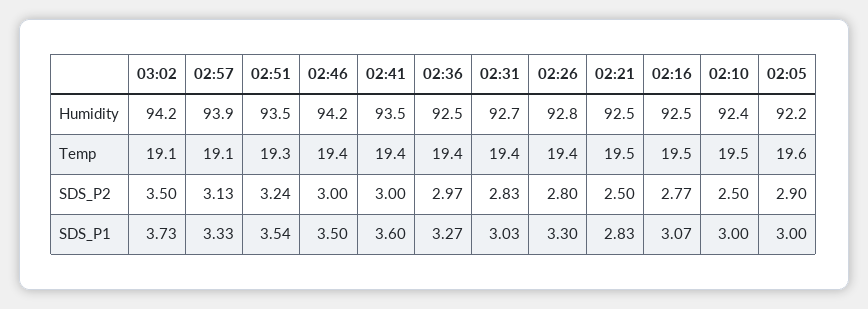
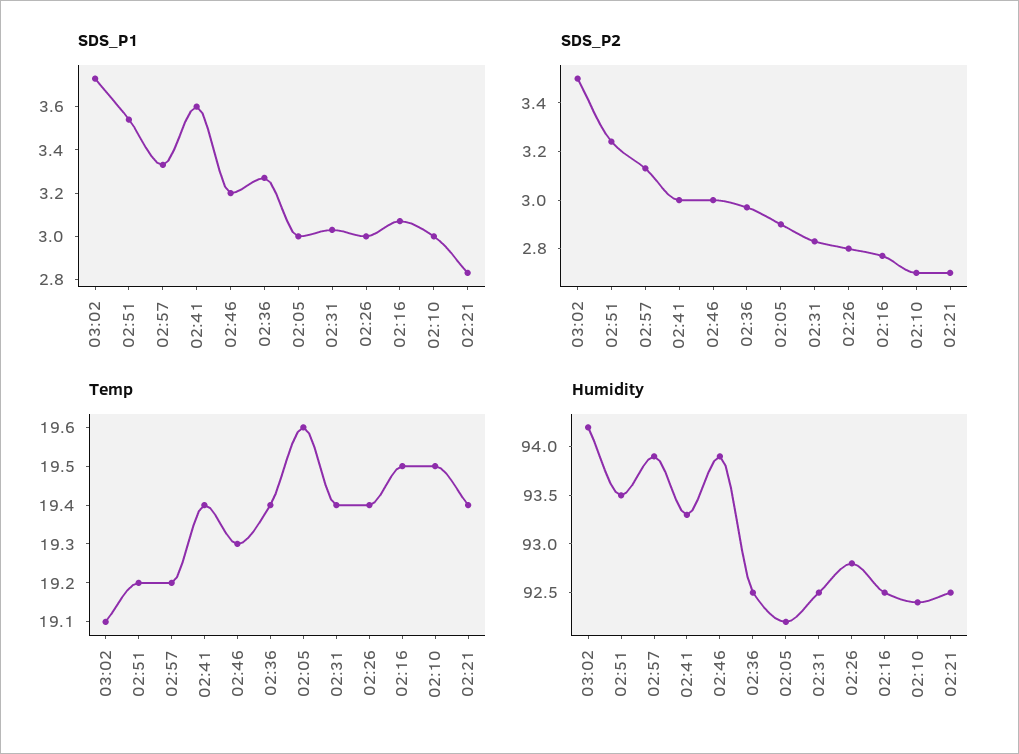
  {
    "Humidity": {
      "03:02": 94.2,
      "02:57": 93.9,
      "02:51": 93.5,
-     "02:46": 94.2,
+     "02:46": 93.9,
-     "02:41": 93.5,
+     "02:41": 93.3,
      "02:36": 92.5,
-     "02:31": 92.7,
+     "02:31": 92.5,
      "02:26": 92.8,
      "02:21": 92.5,
      "02:16": 92.5,
      "02:10": 92.4,
      "02:05": 92.2
    },
    "Temp": {
      "03:02": 19.1,
-     "02:57": 19.1,
+     "02:57": 19.2,
-     "02:51": 19.3,
+     "02:51": 19.2,
-     "02:46": 19.4,
+     "02:46": 19.3,
      "02:41": 19.4,
      "02:36": 19.4,
      "02:31": 19.4,
      "02:26": 19.4,
-     "02:21": 19.5,
+     "02:21": 19.4,
      "02:16": 19.5,
      "02:10": 19.5,
      "02:05": 19.6
    },
    "SDS_P2": {
      "03:02": 3.5,
      "02:57": 3.13,
      "02:51": 3.24,
      "02:46": 3,
      "02:41": 3,
      "02:36": 2.97,
      "02:31": 2.83,
      "02:26": 2.8,
-     "02:21": 2.5,
+     "02:21": 2.7,
      "02:16": 2.77,
-     "02:10": 2.5,
+     "02:10": 2.7,
      "02:05": 2.9
    },
    "SDS_P1": {
      "03:02": 3.73,
      "02:57": 3.33,
      "02:51": 3.54,
-     "02:46": 3.5,
+     "02:46": 3.2,
      "02:41": 3.6,
      "02:36": 3.27,
      "02:31": 3.03,
-     "02:26": 3.3,
+     "02:26": 3,
      "02:21": 2.83,
      "02:16": 3.07,
      "02:10": 3,
      "02:05": 3
    }
  }

